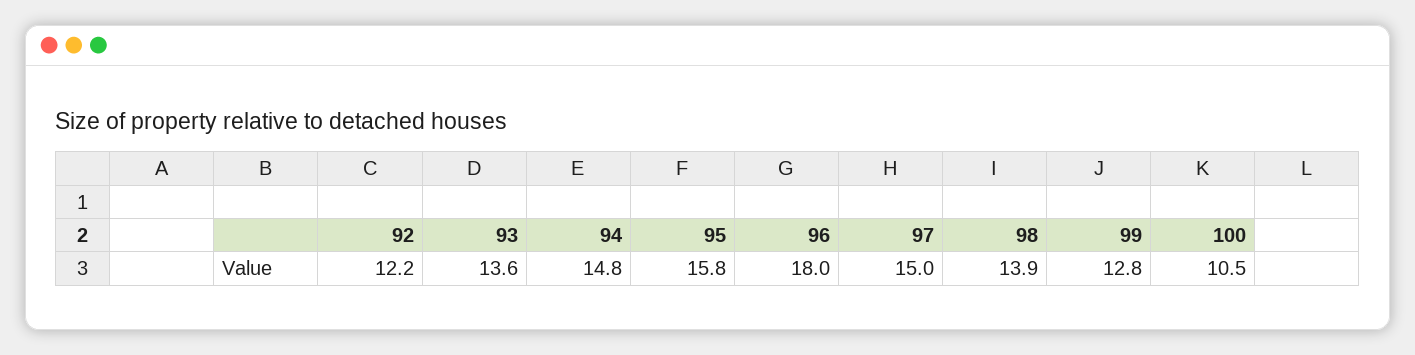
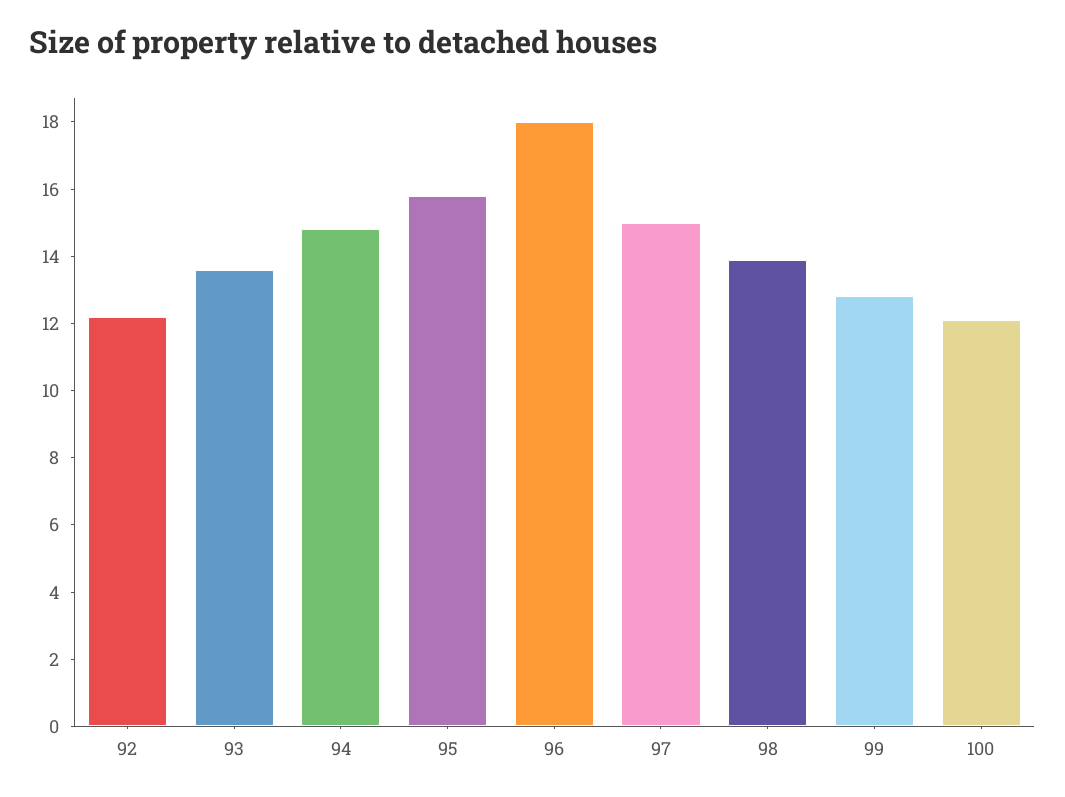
  {
    "92": 12.2,
    "93": 13.6,
    "94": 14.8,
    "95": 15.8,
    "96": 18,
    "97": 15,
    "98": 13.9,
    "99": 12.8,
-   "100": 10.5
+   "100": 12
  }

